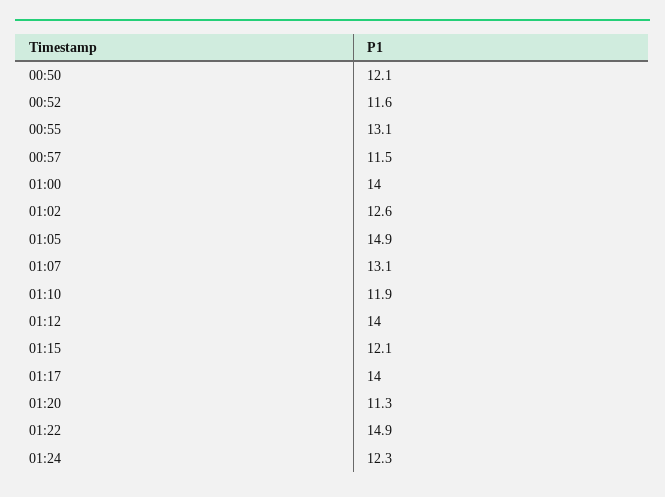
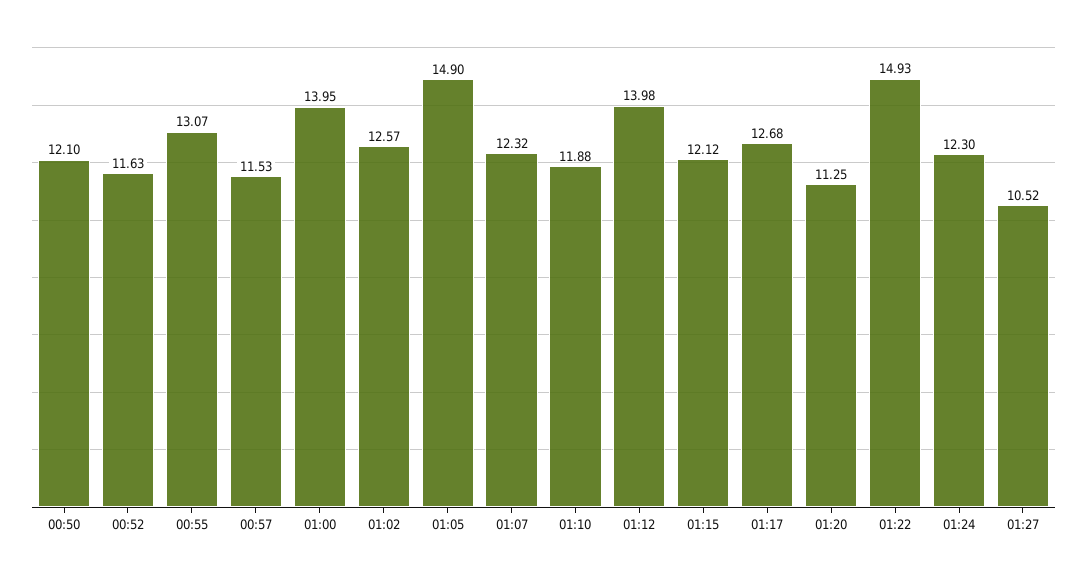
  {
    "00:50": 12.1,
    "00:52": 11.63,
    "00:55": 13.07,
    "00:57": 11.53,
    "01:00": 13.95,
    "01:02": 12.57,
    "01:05": 14.9,
-   "01:07": 13.1,
+   "01:07": 12.32,
    "01:10": 11.88,
    "01:12": 13.98,
    "01:15": 12.12,
-   "01:17": 14,
+   "01:17": 12.68,
    "01:20": 11.25,
    "01:22": 14.93,
-   "01:24": 12.3
+   "01:24": 12.3,
+   "01:27": 10.52
  }

